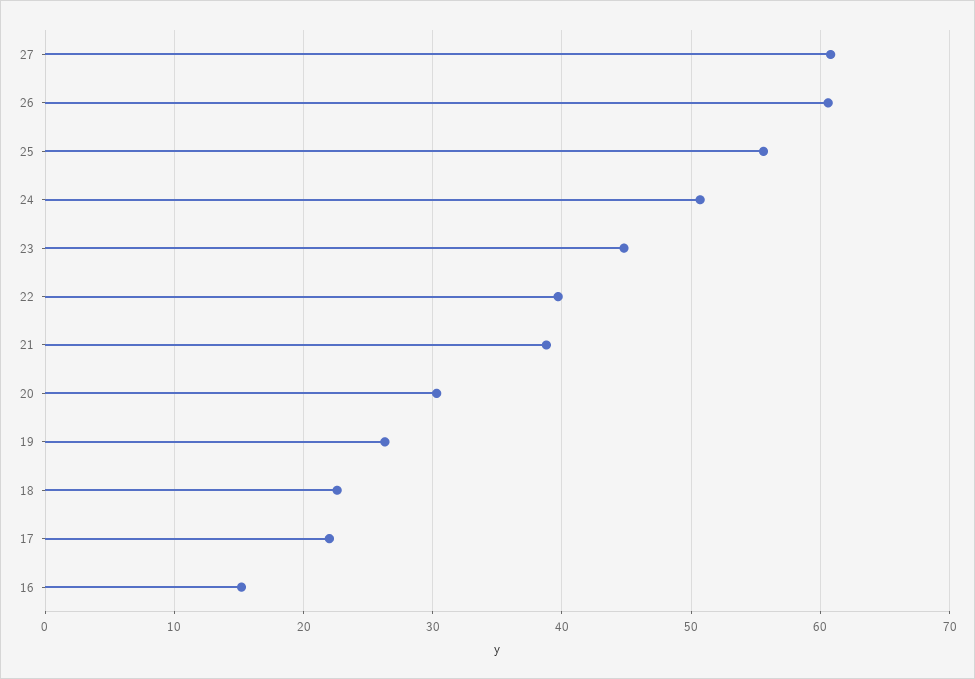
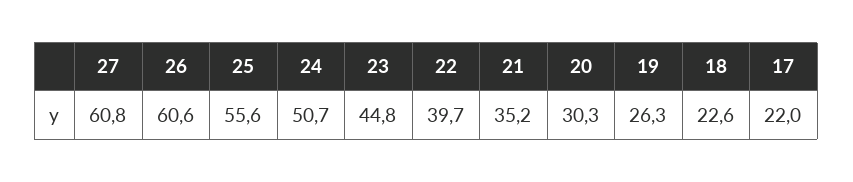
  {
    "27": 60.8,
    "26": 60.6,
    "25": 55.6,
    "24": 50.7,
    "23": 44.8,
    "22": 39.7,
-   "21": 39,
+   "21": 35.2,
    "20": 30.3,
    "19": 26.3,
    "18": 22.6,
-   "17": 22,
+   "17": 22
-   "16": 15
  }

